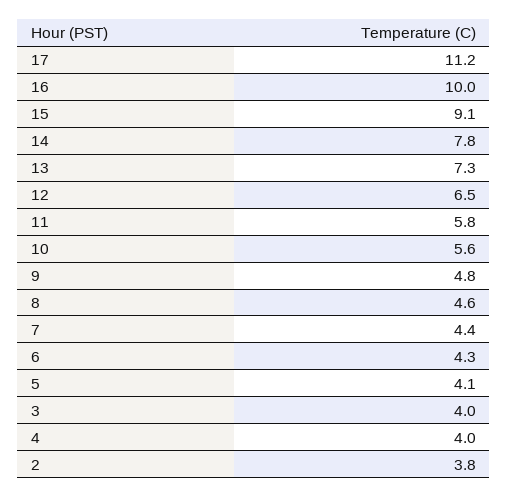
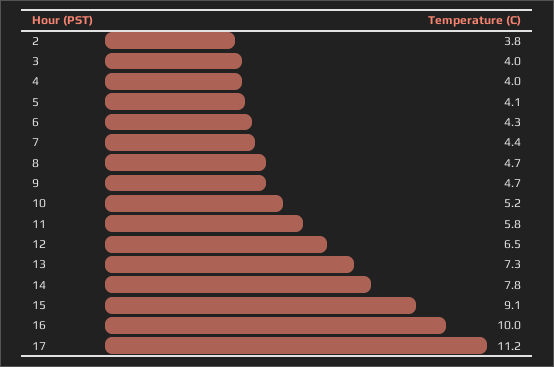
  {
    "17": 11.2,
    "16": 10,
    "15": 9.1,
    "14": 7.8,
    "13": 7.3,
    "12": 6.5,
    "11": 5.8,
-   "10": 5.6,
+   "10": 5.2,
-   "9": 4.8,
+   "9": 4.7,
-   "8": 4.6,
+   "8": 4.7,
    "7": 4.4,
    "6": 4.3,
    "5": 4.1,
    "3": 4,
    "4": 4,
    "2": 3.8
  }

